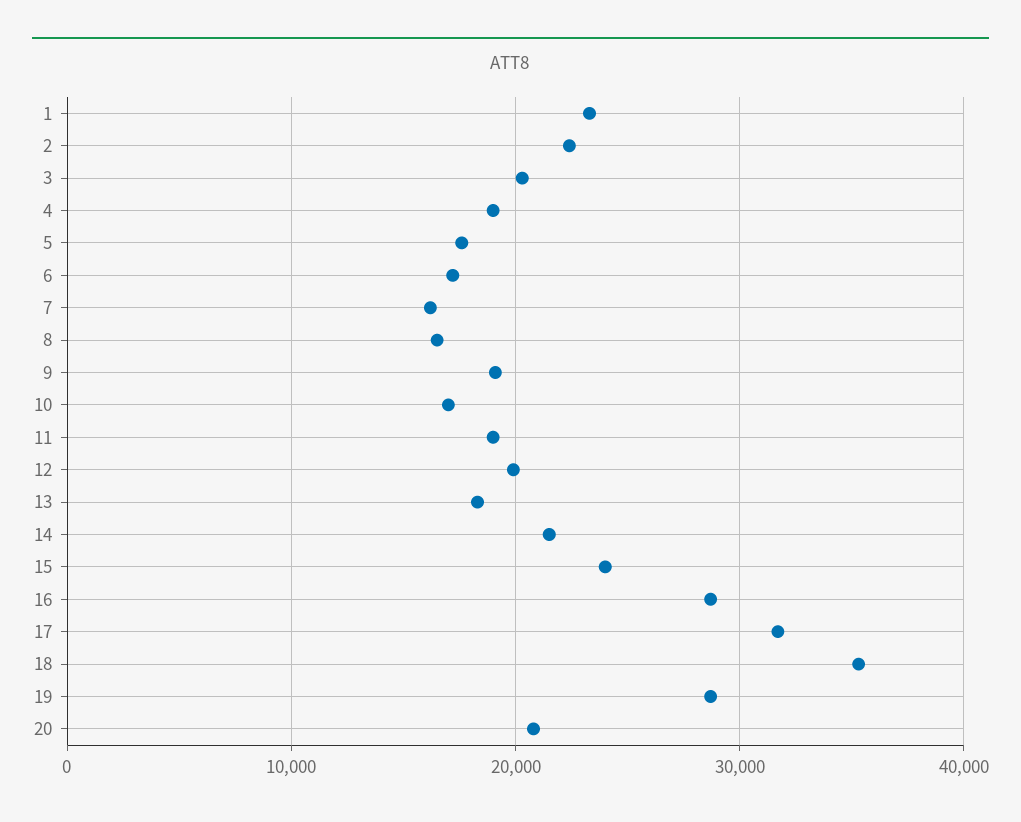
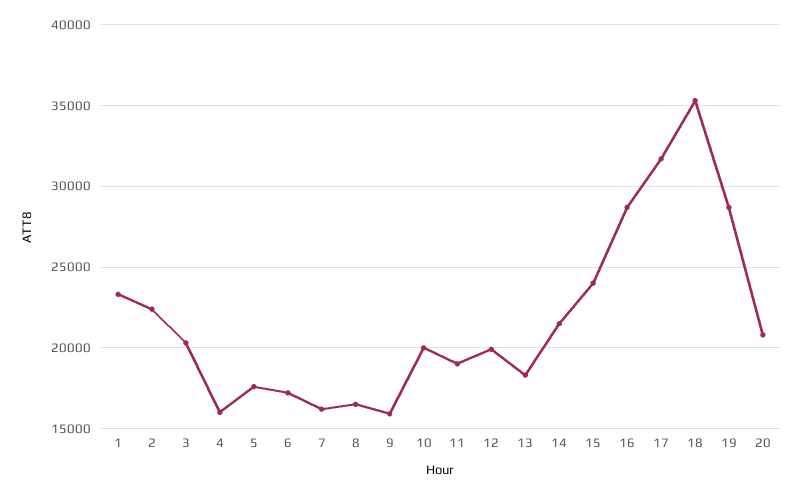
  {
    "1": 23500,
    "2": 22500,
    "3": 20500,
-   "4": 19000,
+   "4": 16000,
    "5": 17500,
    "6": 17000,
    "7": 16000,
    "8": 16500,
-   "9": 19000,
+   "9": 16000,
-   "10": 17000,
+   "10": 20000,
    "11": 19000,
    "12": 20000,
    "13": 18500,
    "14": 21500,
    "15": 24000,
    "16": 28500,
    "17": 31500,
    "18": 35500,
    "19": 28500,
    "20": 21000
  }

